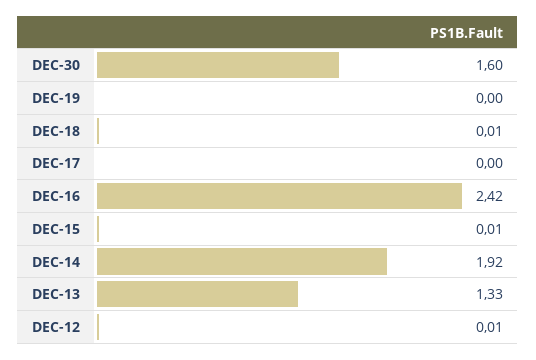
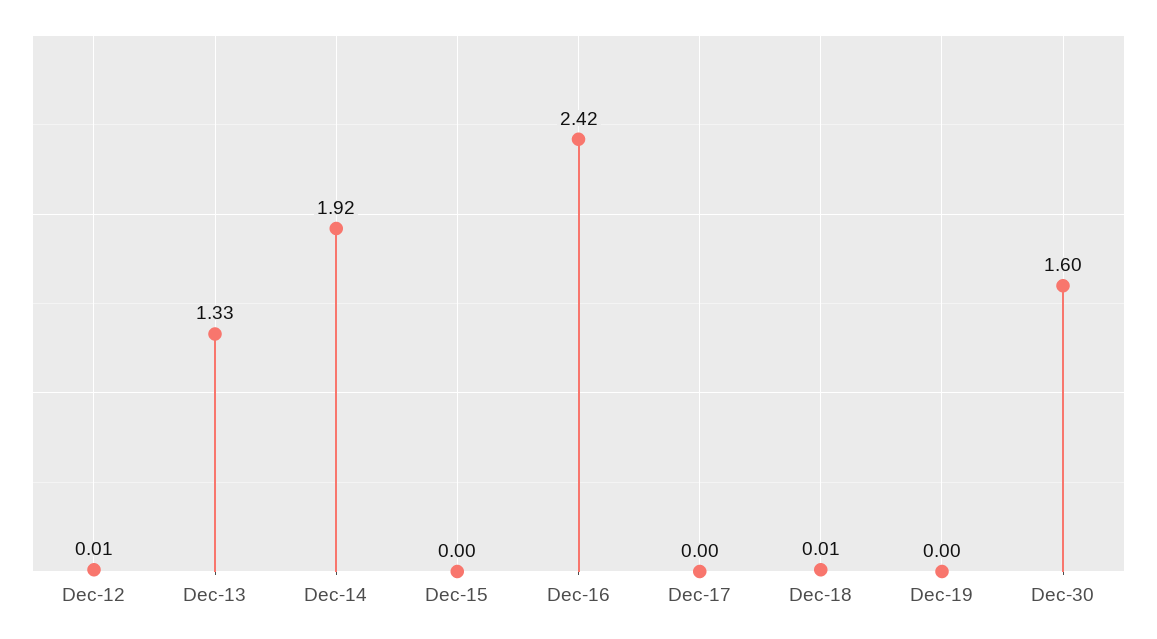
  {
    "DEC-30": 1.6,
    "DEC-19": 0,
    "DEC-18": 0.01,
    "DEC-17": 0,
    "DEC-16": 2.42,
-   "DEC-15": 0.01,
+   "DEC-15": 0,
    "DEC-14": 1.92,
    "DEC-13": 1.33,
    "DEC-12": 0.01
  }

